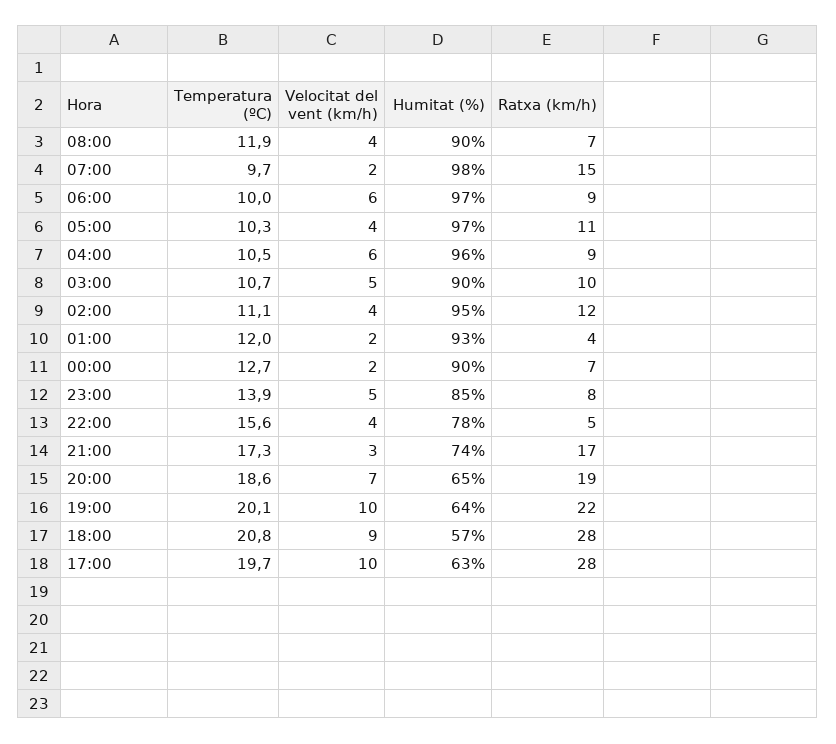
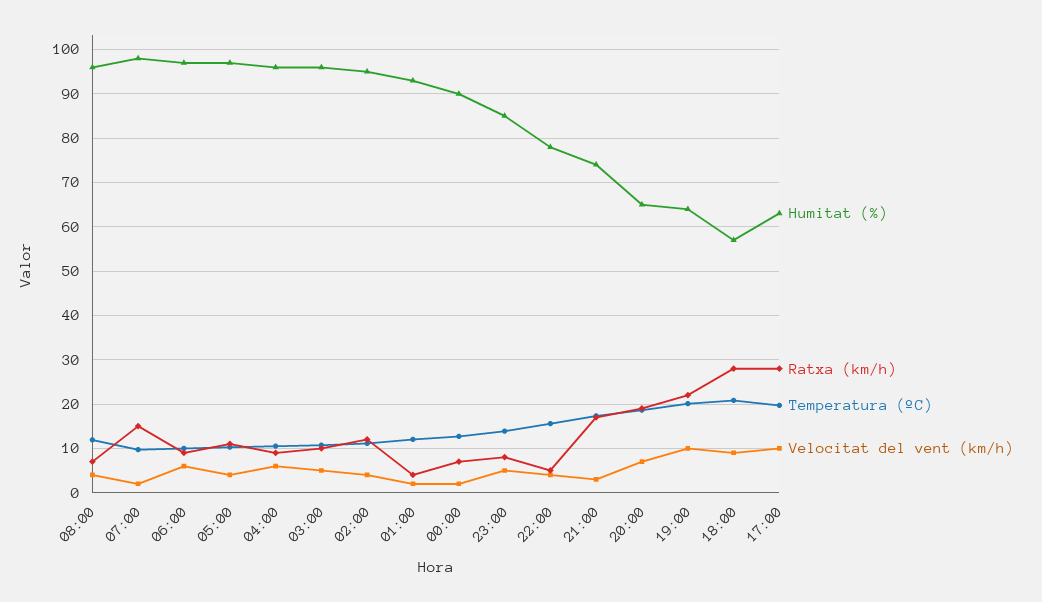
  {
    "Temperatura (ºC)": {
      "08:00": 11.9,
      "07:00": 9.7,
      "06:00": 10,
      "05:00": 10.3,
      "04:00": 10.5,
      "03:00": 10.7,
      "02:00": 11.1,
      "01:00": 12,
      "00:00": 12.7,
      "23:00": 13.9,
      "22:00": 15.6,
      "21:00": 17.3,
      "20:00": 18.6,
      "19:00": 20.1,
      "18:00": 20.8,
      "17:00": 19.7
    },
    "Velocitat del vent (km/h)": {
      "08:00": 4,
      "07:00": 2,
      "06:00": 6,
      "05:00": 4,
      "04:00": 6,
      "03:00": 5,
      "02:00": 4,
      "01:00": 2,
      "00:00": 2,
      "23:00": 5,
      "22:00": 4,
      "21:00": 3,
      "20:00": 7,
      "19:00": 10,
      "18:00": 9,
      "17:00": 10
    },
    "Humitat (%)": {
-     "08:00": 90,
+     "08:00": 96,
      "07:00": 98,
      "06:00": 97,
      "05:00": 97,
      "04:00": 96,
-     "03:00": 90,
+     "03:00": 96,
      "02:00": 95,
      "01:00": 93,
      "00:00": 90,
      "23:00": 85,
      "22:00": 78,
      "21:00": 74,
      "20:00": 65,
      "19:00": 64,
      "18:00": 57,
      "17:00": 63
    },
    "Ratxa (km/h)": {
      "08:00": 7,
      "07:00": 15,
      "06:00": 9,
      "05:00": 11,
      "04:00": 9,
      "03:00": 10,
      "02:00": 12,
      "01:00": 4,
      "00:00": 7,
      "23:00": 8,
      "22:00": 5,
      "21:00": 17,
      "20:00": 19,
      "19:00": 22,
      "18:00": 28,
      "17:00": 28
    }
  }

